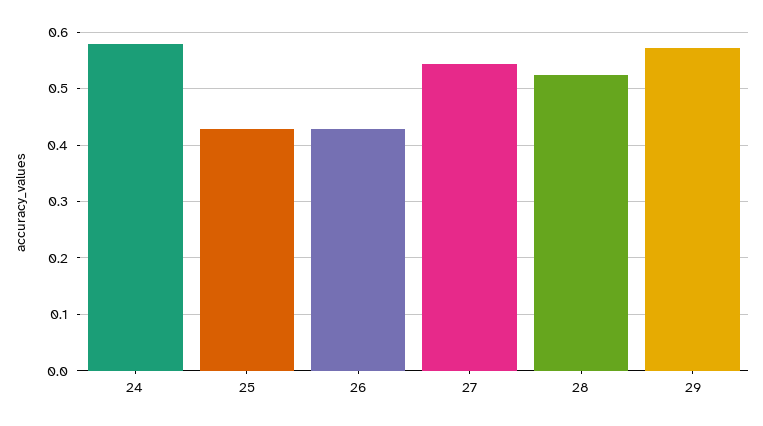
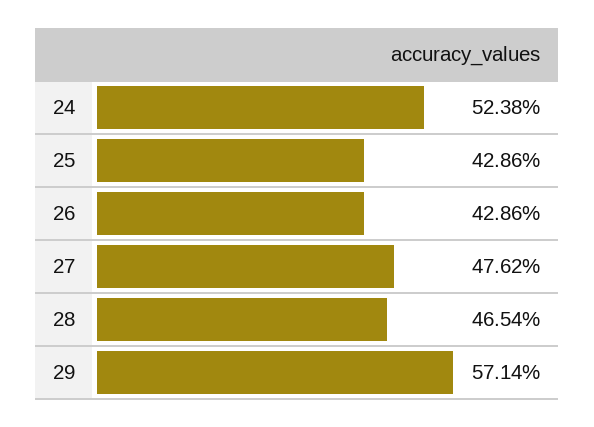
  {
-   "24": 0.58,
+   "24": 0.5238,
    "25": 0.4286,
    "26": 0.4286,
-   "27": 0.54,
+   "27": 0.4762,
-   "28": 0.52,
+   "28": 0.4654,
    "29": 0.5714
  }

